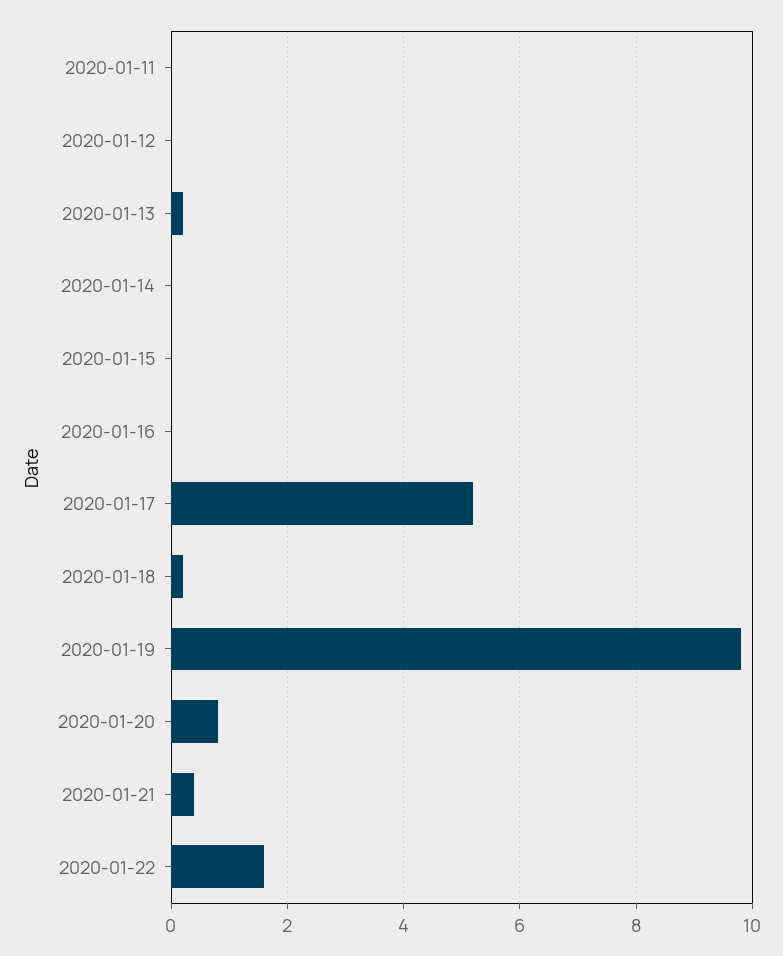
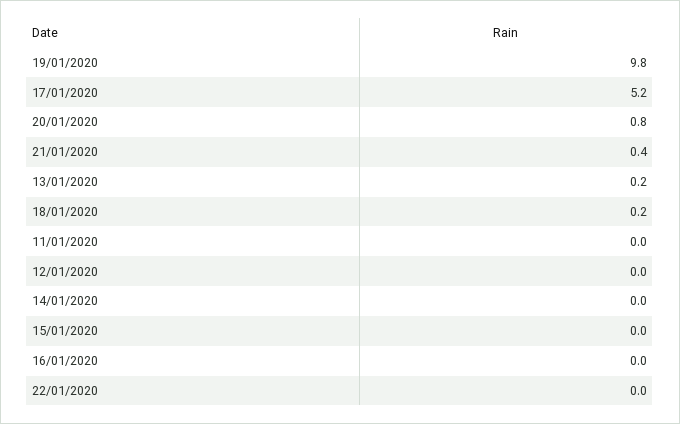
  {
    "2020-01-11": 0,
    "2020-01-12": 0,
    "2020-01-13": 0.2,
    "2020-01-14": 0,
    "2020-01-15": 0,
    "2020-01-16": 0,
    "2020-01-17": 5.2,
    "2020-01-18": 0.2,
    "2020-01-19": 9.8,
    "2020-01-20": 0.8,
    "2020-01-21": 0.4,
-   "2020-01-22": 1.5
+   "2020-01-22": 0
  }

